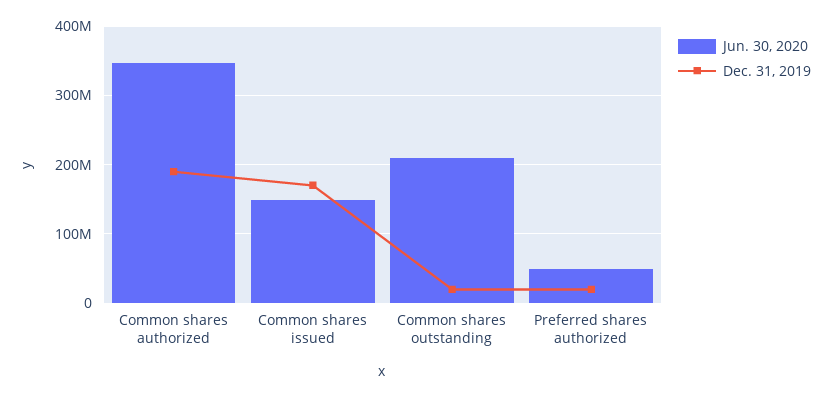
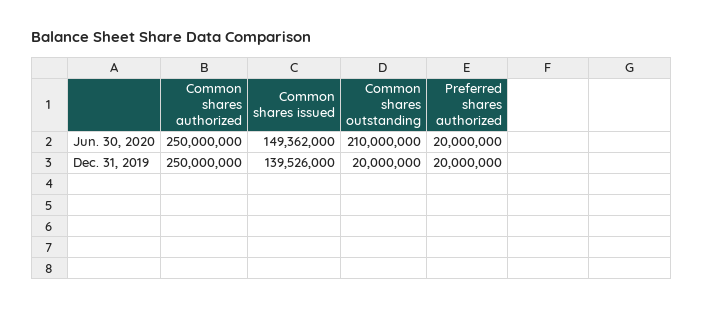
  {
    "Jun. 30, 2020": {
-     "Common shares authorized": 350000000,
+     "Common shares authorized": 250000000,
      "Common shares issued": 149362000,
      "Common shares outstanding": 210000000,
-     "Preferred shares authorized": 50000000
+     "Preferred shares authorized": 20000000
    },
    "Dec. 31, 2019": {
-     "Common shares authorized": 190000000,
+     "Common shares authorized": 250000000,
-     "Common shares issued": 170000000,
+     "Common shares issued": 139526000,
      "Common shares outstanding": 20000000,
      "Preferred shares authorized": 20000000
    }
  }

